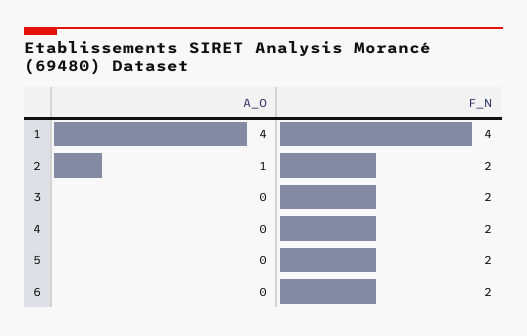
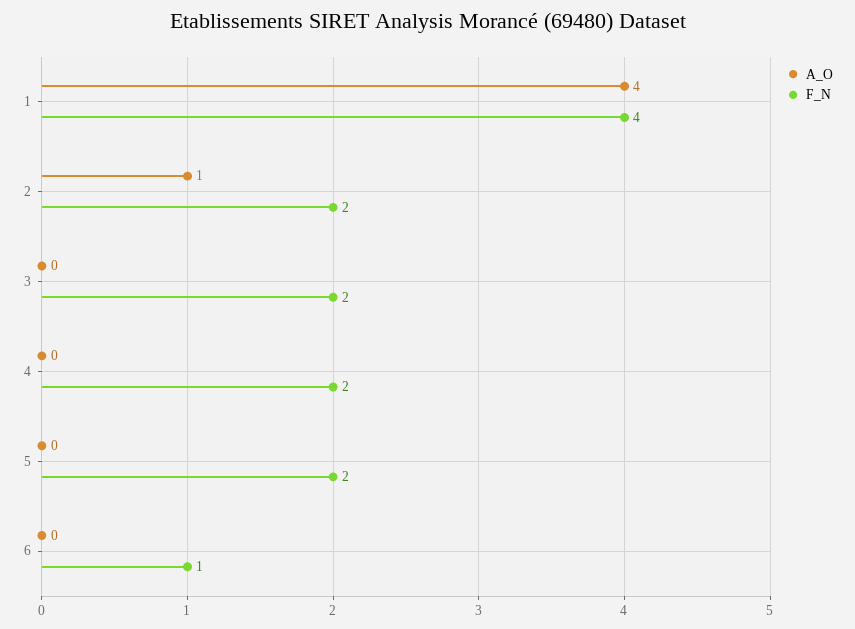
  {
    "A_O": {
      "1": 4,
      "2": 1,
      "3": 0,
      "4": 0,
      "5": 0,
      "6": 0
    },
    "F_N": {
      "1": 4,
      "2": 2,
      "3": 2,
      "4": 2,
      "5": 2,
-     "6": 2
+     "6": 1
    }
  }

